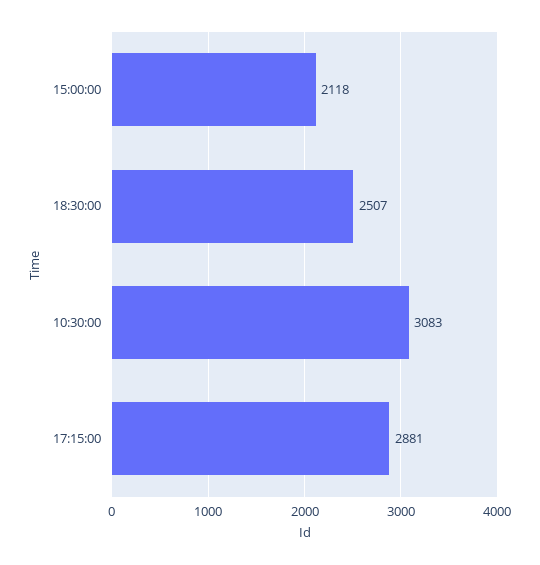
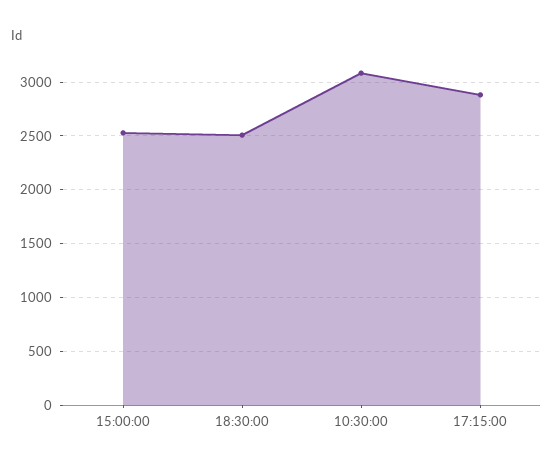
  {
-   "15:00:00": 2118,
+   "15:00:00": 2500,
    "18:30:00": 2507,
    "10:30:00": 3083,
    "17:15:00": 2881
  }

